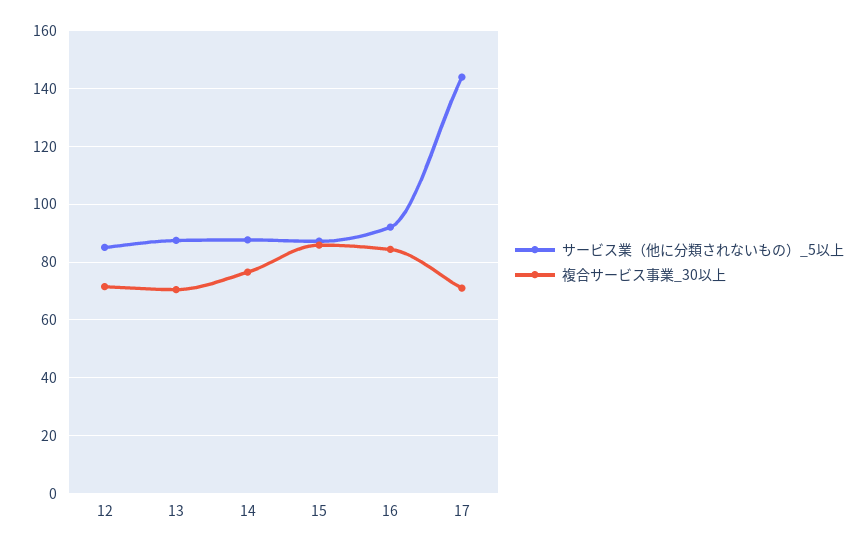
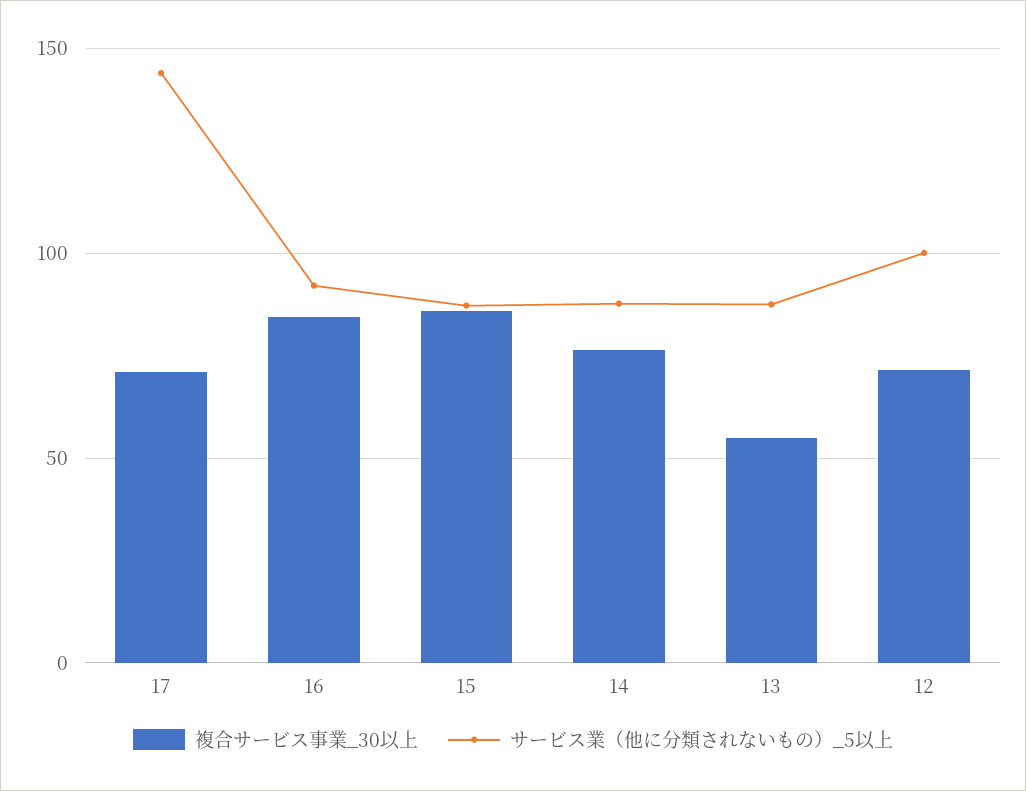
  {
    "サービス業（他に分類されないもの）_5以上": {
-     "12": 85,
+     "12": 100,
      "13": 87.5,
      "14": 87.5,
      "15": 87.5,
      "16": 92.5,
      "17": 145
    },
    "複合サービス事業_30以上": {
      "12": 72.5,
-     "13": 70,
+     "13": 55,
      "14": 77.5,
      "15": 85,
      "16": 85,
      "17": 70
    }
  }

